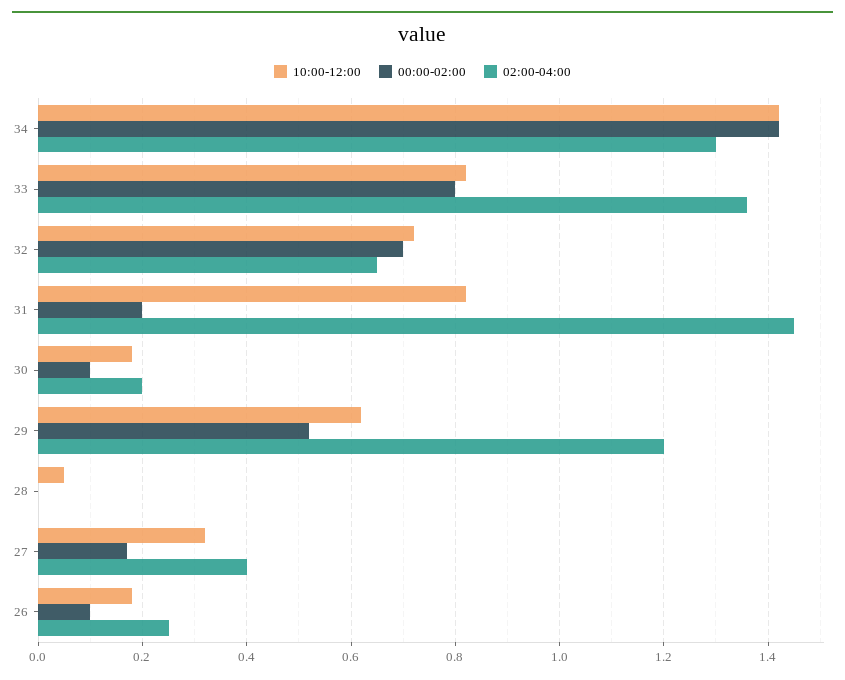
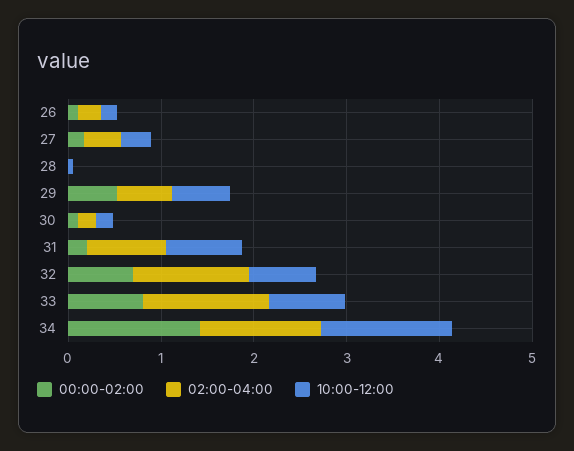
  {
    "10:00-12:00": {
      "34": 1.4,
      "33": 0.8,
      "32": 0.7,
      "31": 0.8,
      "30": 0.2,
      "29": 0.6,
      "28": 0.05,
      "27": 0.3,
      "26": 0.2
    },
    "00:00-02:00": {
      "34": 1.4,
      "33": 0.8,
      "32": 0.7,
      "31": 0.2,
      "30": 0.1,
      "29": 0.5,
      "28": 0,
      "27": 0.15,
      "26": 0.1
    },
    "02:00-04:00": {
      "34": 1.3,
      "33": 1.35,
-     "32": 0.65,
+     "32": 1.2,
-     "31": 1.45,
+     "31": 0.8,
      "30": 0.2,
-     "29": 1.2,
+     "29": 0.6,
      "28": 0,
      "27": 0.4,
      "26": 0.25
    }
  }

